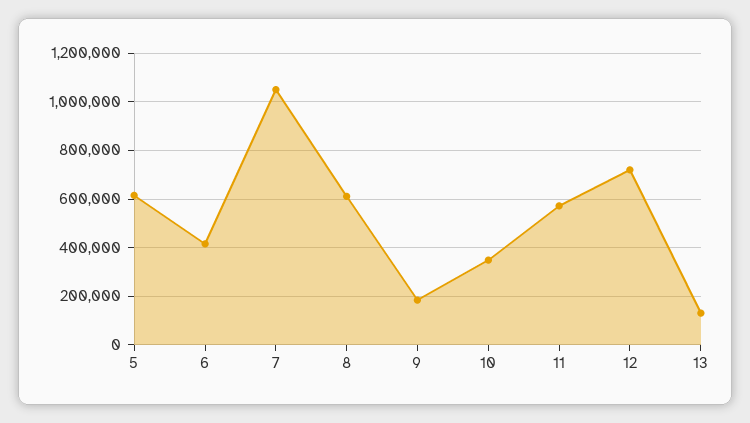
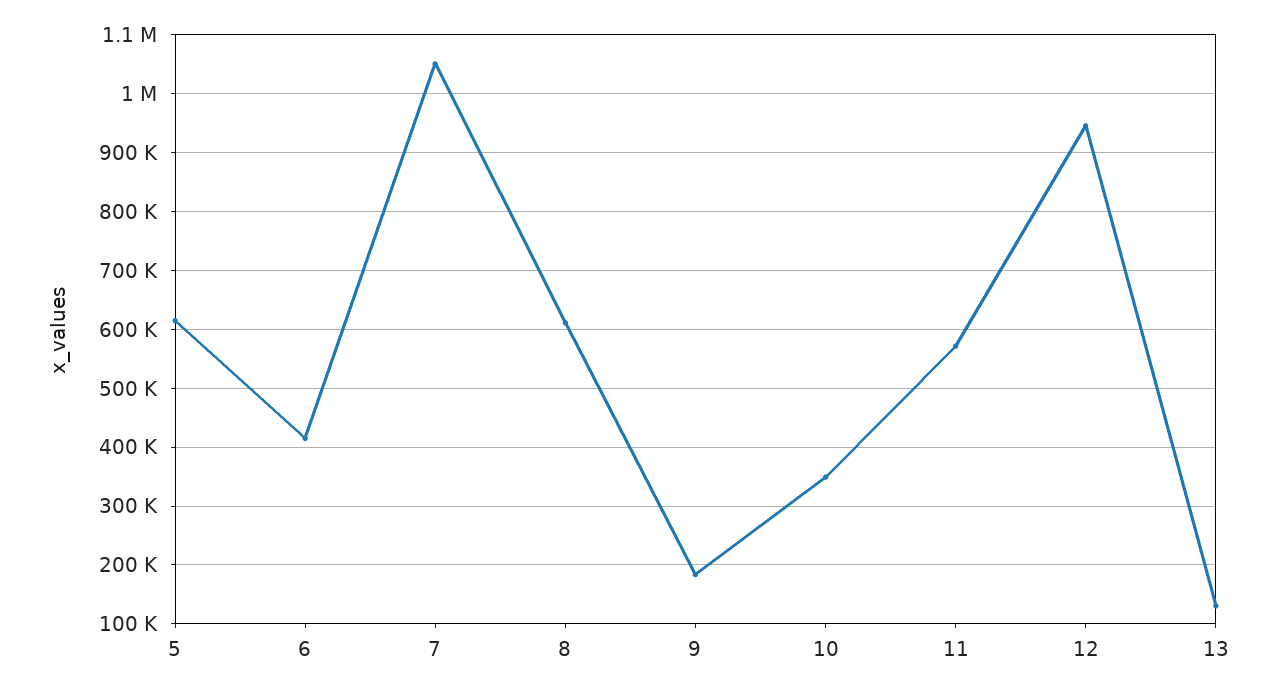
  {
    "5": 620000,
    "6": 420000,
    "7": 1060000,
    "8": 620000,
    "9": 180000,
    "10": 340000,
    "11": 580000,
-   "12": 725000,
+   "12": 940000,
    "13": 140000
  }

